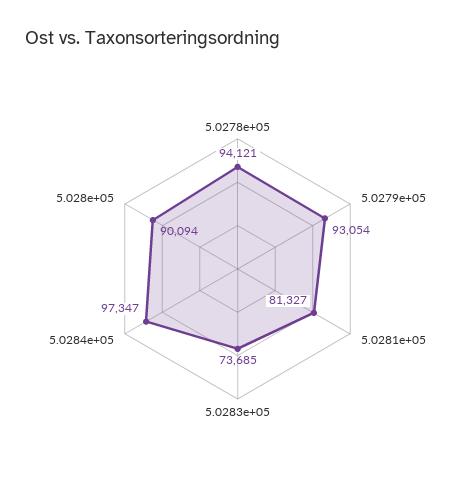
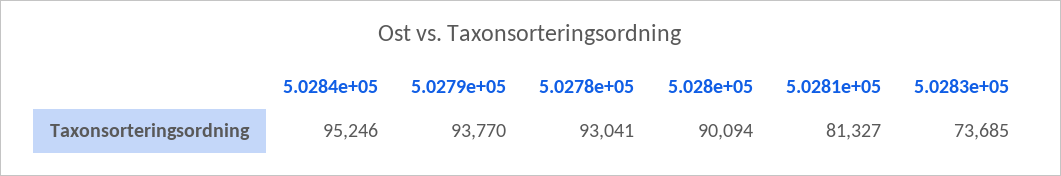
  {
-   "5.0278e+05": 94121,
+   "5.0278e+05": 93041,
-   "5.0279e+05": 93054,
+   "5.0279e+05": 93770,
    "5.0281e+05": 81327,
    "5.0283e+05": 73685,
-   "5.0284e+05": 97347,
+   "5.0284e+05": 95246,
    "5.028e+05": 90094
  }

